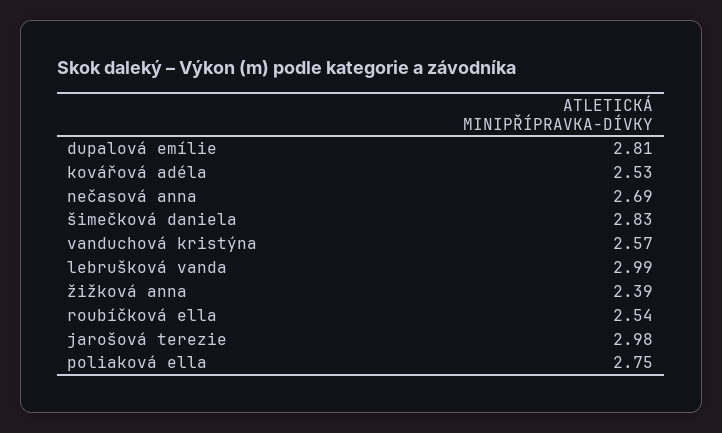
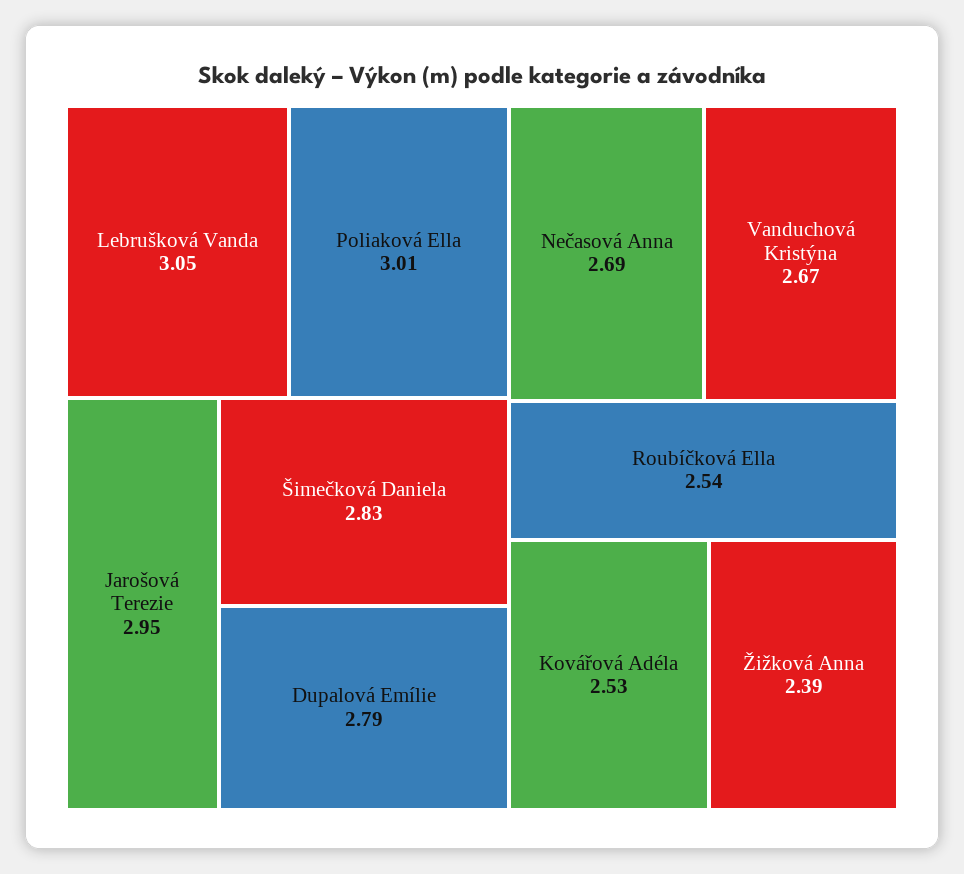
  {
-   "dupalová emílie": 2.81,
+   "dupalová emílie": 2.79,
    "kovářová adéla": 2.53,
    "nečasová anna": 2.69,
    "šimečková daniela": 2.83,
-   "vanduchová kristýna": 2.57,
+   "vanduchová kristýna": 2.67,
-   "lebrušková vanda": 2.99,
+   "lebrušková vanda": 3.05,
    "žižková anna": 2.39,
    "roubíčková ella": 2.54,
-   "jarošová terezie": 2.98,
+   "jarošová terezie": 2.95,
-   "poliaková ella": 2.75
+   "poliaková ella": 3.01
  }

